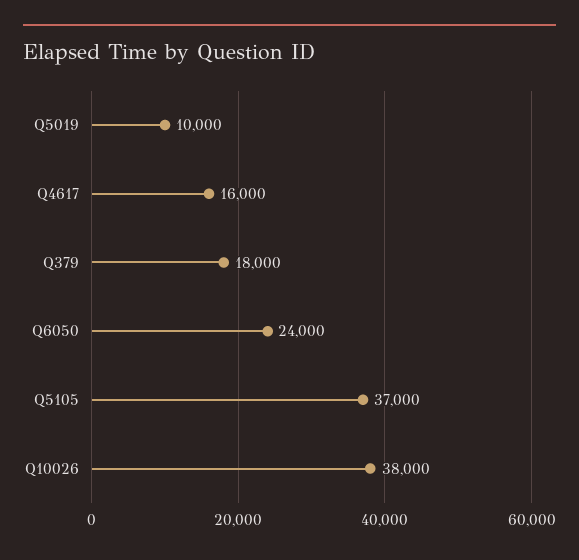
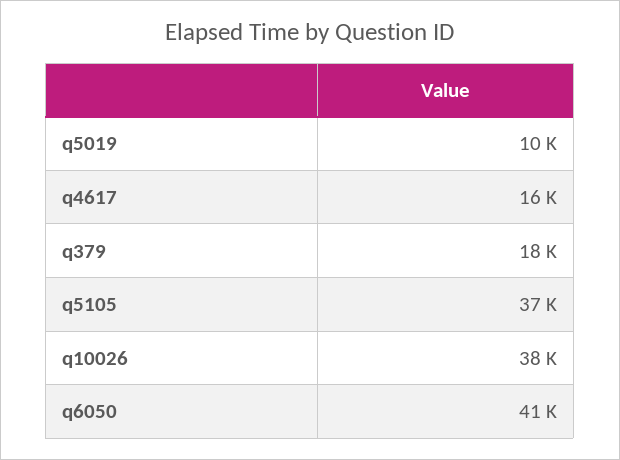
  {
    "Q5019": 10000,
    "Q4617": 16000,
    "Q379": 18000,
-   "Q6050": 24000,
+   "Q6050": 41000,
    "Q5105": 37000,
    "Q10026": 38000
  }

